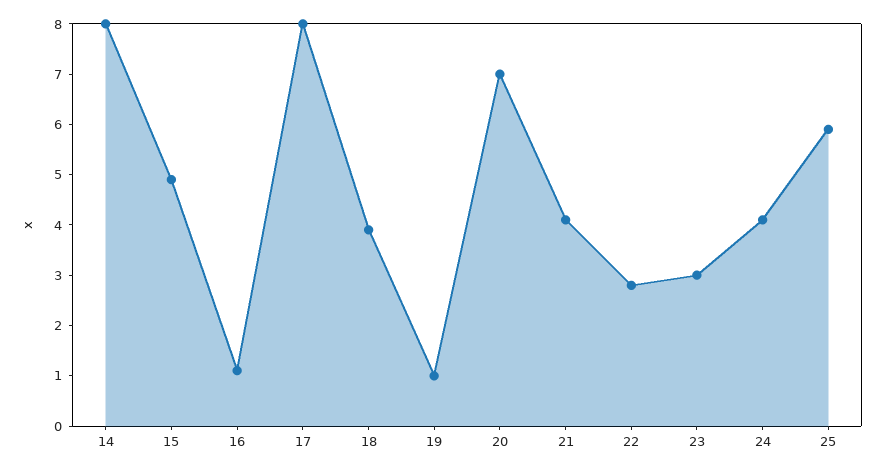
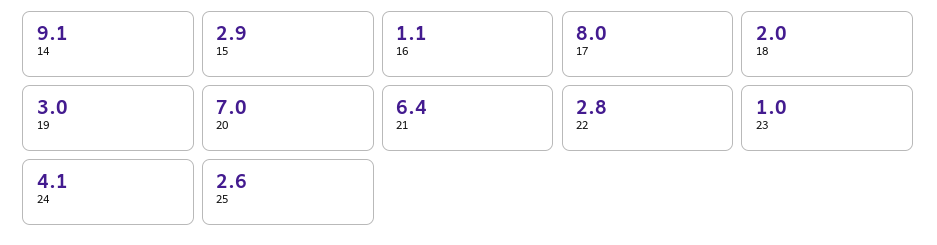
  {
-   "14": 8,
+   "14": 9.1,
-   "15": 5,
+   "15": 2.9,
    "16": 1.1,
    "17": 8,
-   "18": 4,
+   "18": 2,
-   "19": 1,
+   "19": 3,
    "20": 7,
-   "21": 4,
+   "21": 6.4,
    "22": 2.8,
-   "23": 3,
+   "23": 1,
    "24": 4.1,
-   "25": 6
+   "25": 2.6
  }

